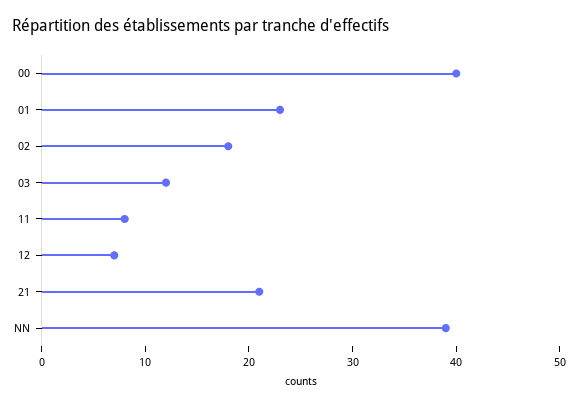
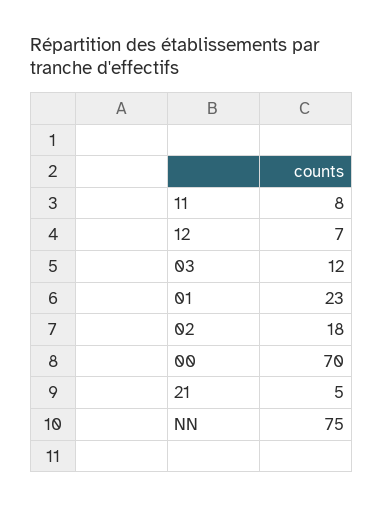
  {
-   "00": 40,
+   "00": 70,
    "01": 23,
    "02": 18,
    "03": 12,
    "11": 8,
    "12": 7,
-   "21": 21,
+   "21": 5,
-   "NN": 39
+   "NN": 75
  }

